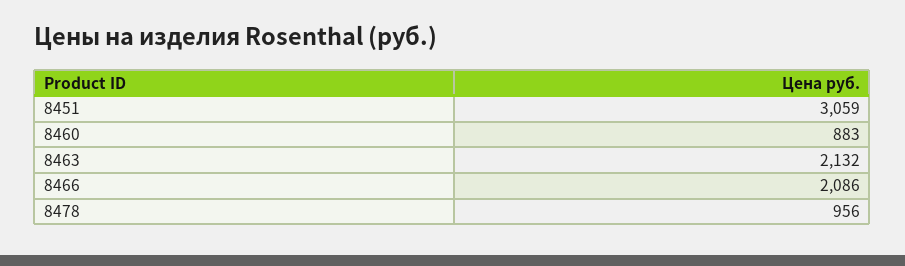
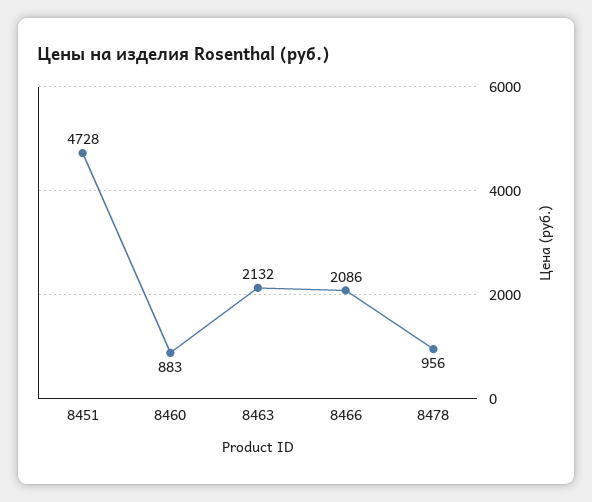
  {
-   "8451": 3059,
+   "8451": 4728,
    "8460": 883,
    "8463": 2132,
    "8466": 2086,
    "8478": 956
  }

